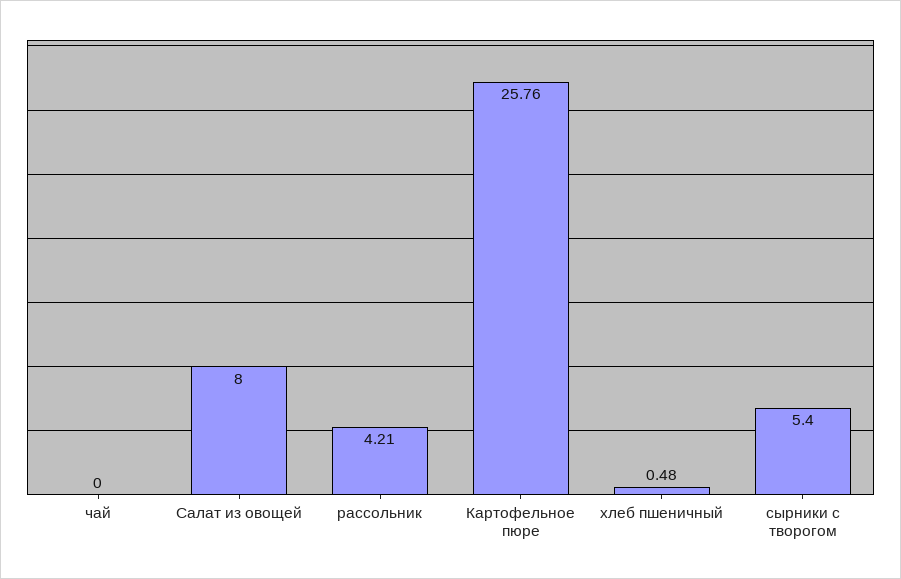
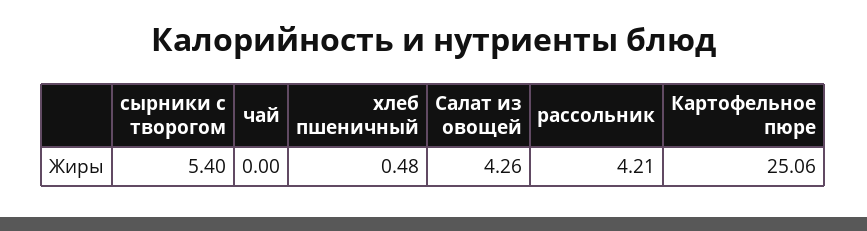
  {
    "чай": 0,
-   "Салат из овощей": 8,
+   "Салат из овощей": 4.26,
    "рассольник": 4.21,
-   "Картофельное пюре": 25.76,
+   "Картофельное пюре": 25.06,
    "хлеб пшеничный": 0.48,
    "сырники с творогом": 5.4
  }

